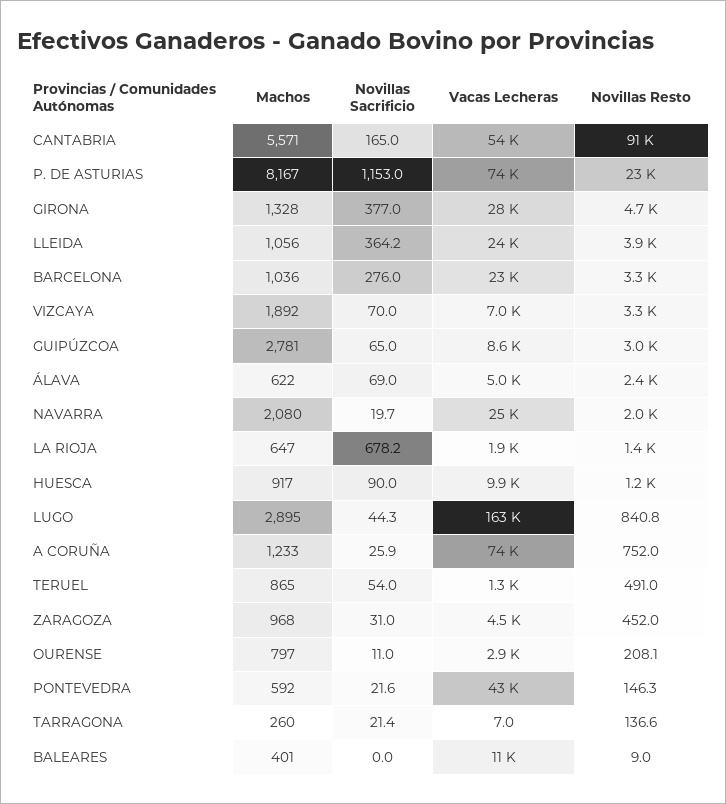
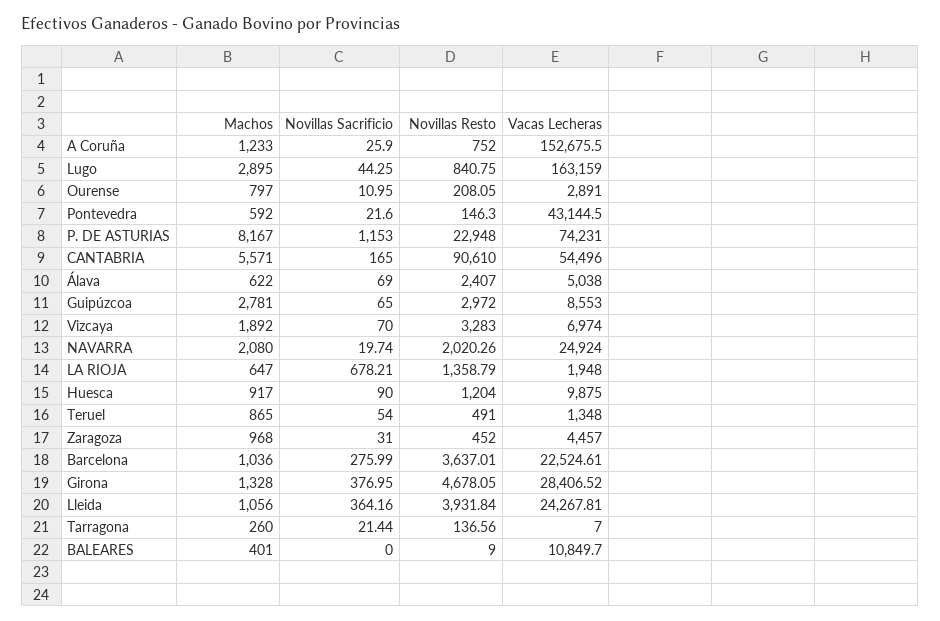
  {
    "Machos": {
      "CANTABRIA": 5571,
      "P. DE ASTURIAS": 8167,
      "GIRONA": 1328,
      "LLEIDA": 1056,
      "BARCELONA": 1036,
      "VIZCAYA": 1892,
      "GUIPÚZCOA": 2781,
      "ÁLAVA": 622,
      "NAVARRA": 2080,
      "LA RIOJA": 647,
      "HUESCA": 917,
      "LUGO": 2895,
      "A CORUÑA": 1233,
      "TERUEL": 865,
      "ZARAGOZA": 968,
      "OURENSE": 797,
      "PONTEVEDRA": 592,
      "TARRAGONA": 260,
      "BALEARES": 401
    },
    "Novillas Sacrificio": {
      "CANTABRIA": 165,
      "P. DE ASTURIAS": 1153,
      "GIRONA": 376.95,
      "LLEIDA": 364.16,
      "BARCELONA": 275.99,
      "VIZCAYA": 70,
      "GUIPÚZCOA": 65,
      "ÁLAVA": 69,
      "NAVARRA": 19.74,
      "LA RIOJA": 678.21,
      "HUESCA": 90,
      "LUGO": 44.25,
      "A CORUÑA": 25.9,
      "TERUEL": 54,
      "ZARAGOZA": 31,
      "OURENSE": 10.95,
      "PONTEVEDRA": 21.6,
      "TARRAGONA": 21.44,
      "BALEARES": 0
    },
    "Vacas Lecheras": {
      "CANTABRIA": 54496,
      "P. DE ASTURIAS": 74231,
      "GIRONA": 28406.52,
      "LLEIDA": 24267.81,
      "BARCELONA": 22524.61,
      "VIZCAYA": 6974,
      "GUIPÚZCOA": 8553,
      "ÁLAVA": 5038,
      "NAVARRA": 24924,
      "LA RIOJA": 1948,
      "HUESCA": 9875,
      "LUGO": 163159,
-     "A CORUÑA": 74000,
+     "A CORUÑA": 152675.5,
      "TERUEL": 1348,
      "ZARAGOZA": 4457,
      "OURENSE": 2891,
      "PONTEVEDRA": 43144.5,
      "TARRAGONA": 7,
      "BALEARES": 10849.7
    },
    "Novillas Resto": {
      "CANTABRIA": 90610,
      "P. DE ASTURIAS": 22948,
      "GIRONA": 4678.05,
      "LLEIDA": 3931.84,
-     "BARCELONA": 3300,
+     "BARCELONA": 3637.01,
      "VIZCAYA": 3283,
      "GUIPÚZCOA": 2972,
      "ÁLAVA": 2407,
      "NAVARRA": 2020.26,
      "LA RIOJA": 1358.79,
      "HUESCA": 1204,
      "LUGO": 840.75,
      "A CORUÑA": 752,
      "TERUEL": 491,
      "ZARAGOZA": 452,
      "OURENSE": 208.05,
      "PONTEVEDRA": 146.3,
      "TARRAGONA": 136.56,
      "BALEARES": 9
    }
  }

